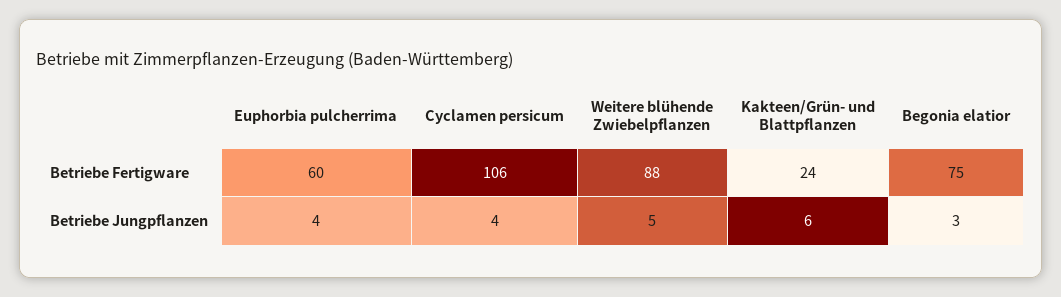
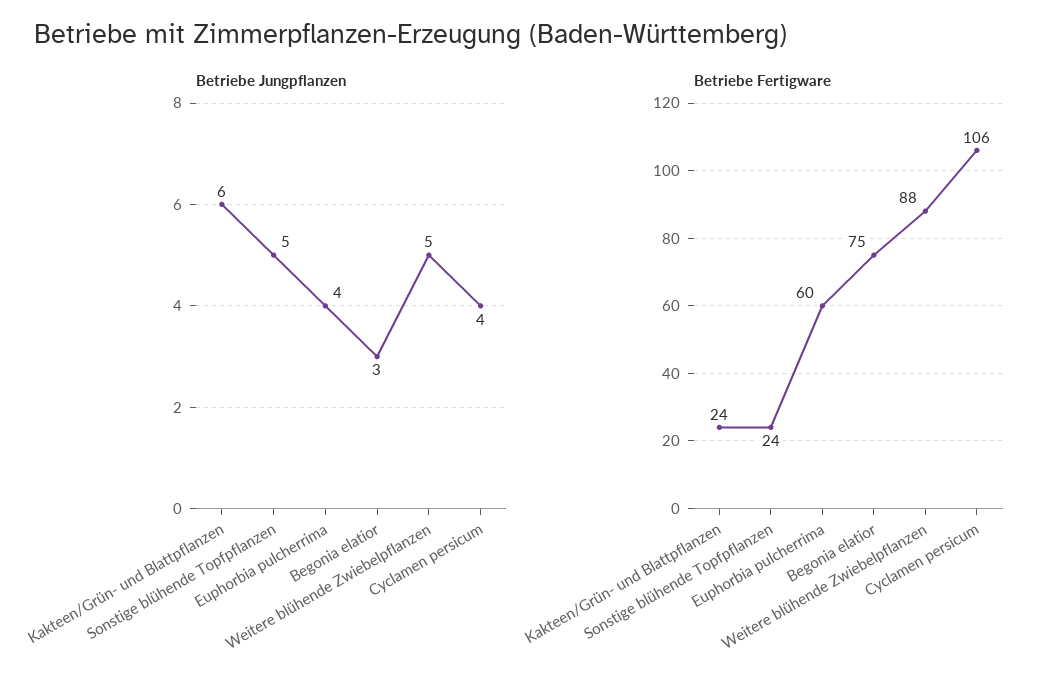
  {
    "Betriebe Fertigware": {
      "Euphorbia pulcherrima": 60,
      "Cyclamen persicum": 106,
      "Weitere blühende Zwiebelpflanzen": 88,
      "Kakteen/Grün- und Blattpflanzen": 24,
-     "Begonia elatior": 75
+     "Begonia elatior": 75,
+     "Sonstige blühende Topfpflanzen": 24
    },
    "Betriebe Jungpflanzen": {
      "Euphorbia pulcherrima": 4,
      "Cyclamen persicum": 4,
      "Weitere blühende Zwiebelpflanzen": 5,
      "Kakteen/Grün- und Blattpflanzen": 6,
-     "Begonia elatior": 3
+     "Begonia elatior": 3,
+     "Sonstige blühende Topfpflanzen": 5
    }
  }

